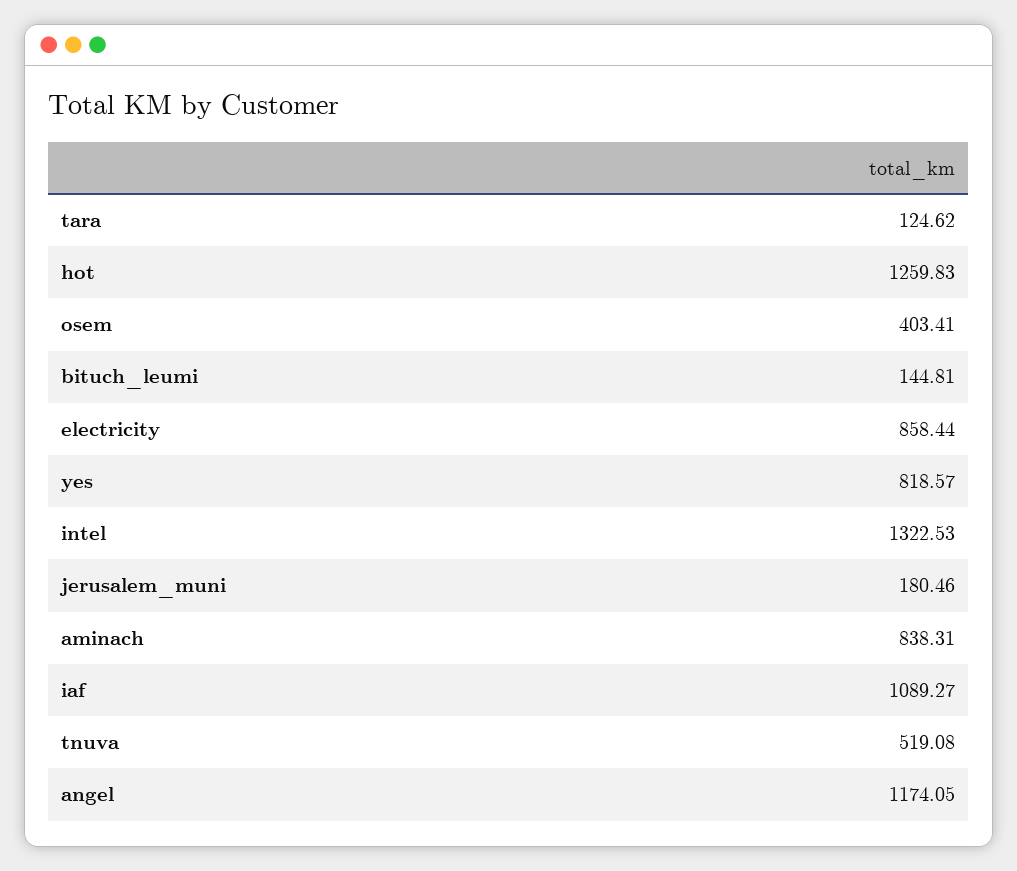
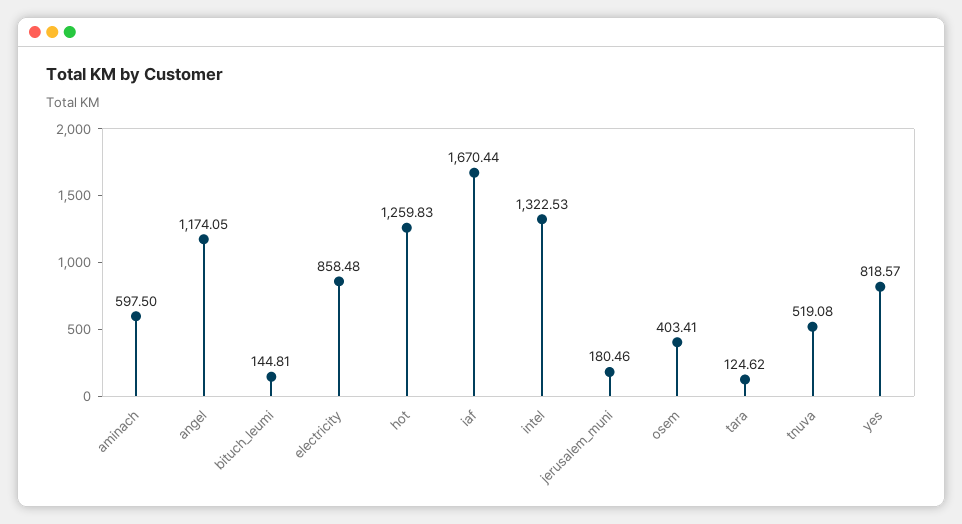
  {
    "tara": 124.62,
    "hot": 1259.83,
    "osem": 403.41,
    "bituch_leumi": 144.81,
-   "electricity": 858.44,
+   "electricity": 858.48,
    "yes": 818.57,
    "intel": 1322.53,
    "jerusalem_muni": 180.46,
-   "aminach": 838.31,
+   "aminach": 597.5,
-   "iaf": 1089.27,
+   "iaf": 1670.44,
    "tnuva": 519.08,
    "angel": 1174.05
  }

